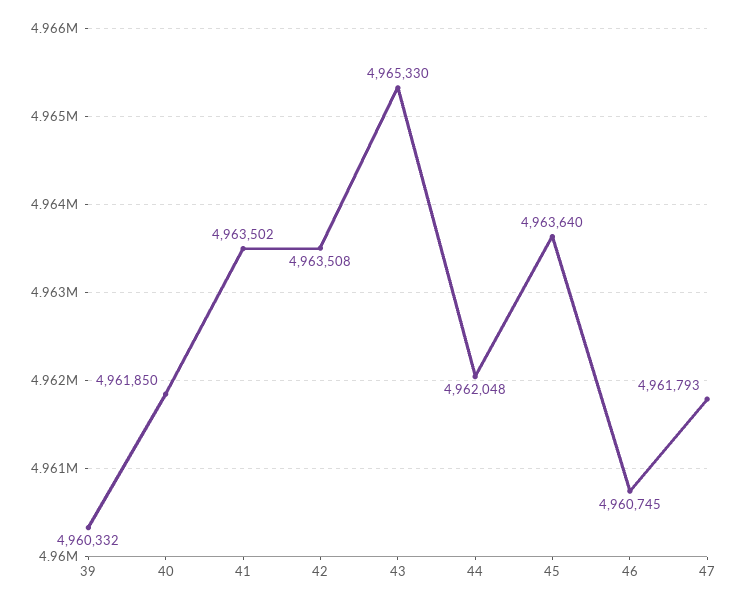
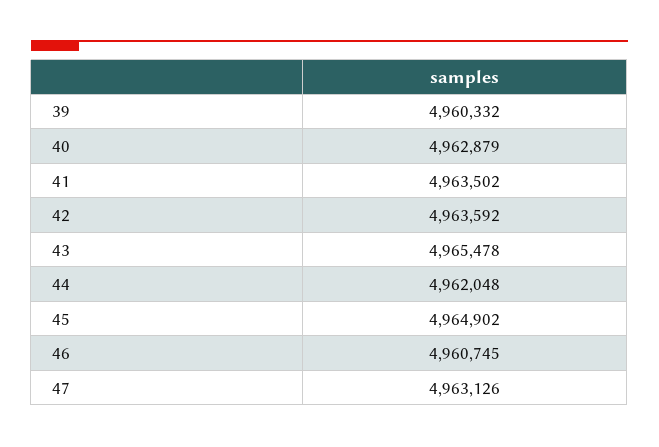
  {
    "39": 4960332,
-   "40": 4961850,
+   "40": 4962879,
    "41": 4963502,
-   "42": 4963508,
+   "42": 4963592,
-   "43": 4965330,
+   "43": 4965478,
    "44": 4962048,
-   "45": 4963640,
+   "45": 4964902,
    "46": 4960745,
-   "47": 4961793
+   "47": 4963126
  }

